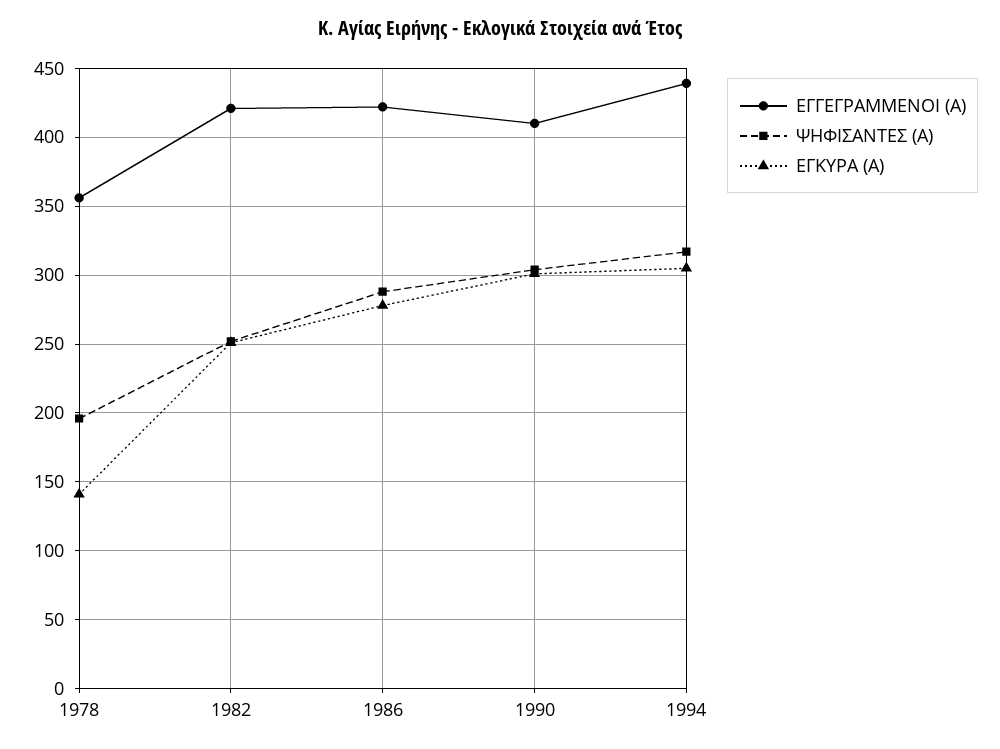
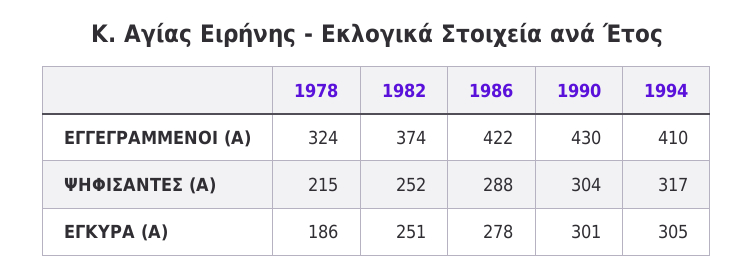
  {
    "ΕΓΓΕΓΡΑΜΜΕΝΟΙ (Α)": {
-     "1978": 355,
+     "1978": 324,
-     "1982": 420,
+     "1982": 374,
      "1986": 422,
-     "1990": 410,
+     "1990": 430,
-     "1994": 440
+     "1994": 410
    },
    "ΨΗΦΙΣΑΝΤΕΣ (Α)": {
-     "1978": 195,
+     "1978": 215,
      "1982": 252,
      "1986": 288,
      "1990": 304,
      "1994": 317
    },
    "ΕΓΚΥΡΑ (Α)": {
-     "1978": 140,
+     "1978": 186,
      "1982": 251,
      "1986": 278,
      "1990": 301,
      "1994": 305
    }
  }

